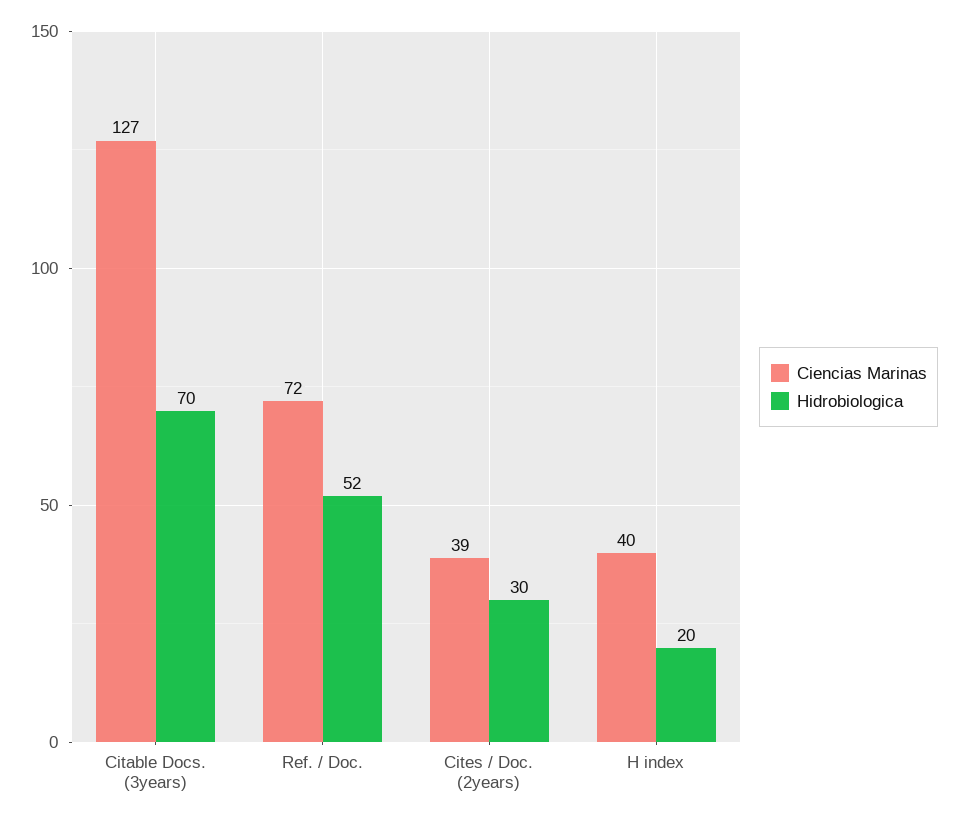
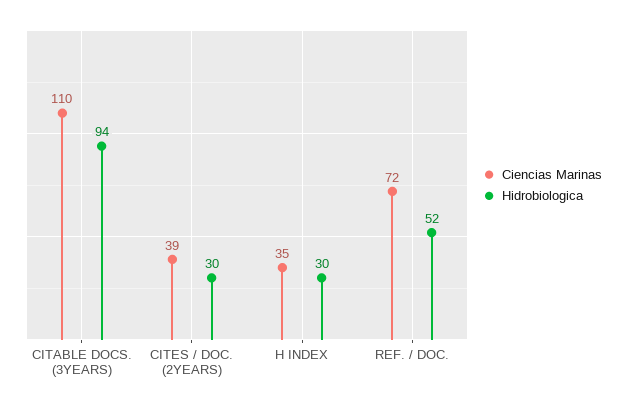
  {
    "Ciencias Marinas": {
-     "Citable Docs. (3years)": 127,
+     "Citable Docs. (3years)": 110,
      "Ref. / Doc.": 72,
      "Cites / Doc. (2years)": 39,
-     "H index": 40
+     "H index": 35
    },
    "Hidrobiologica": {
-     "Citable Docs. (3years)": 70,
+     "Citable Docs. (3years)": 94,
      "Ref. / Doc.": 52,
      "Cites / Doc. (2years)": 30,
-     "H index": 20
+     "H index": 30
    }
  }

